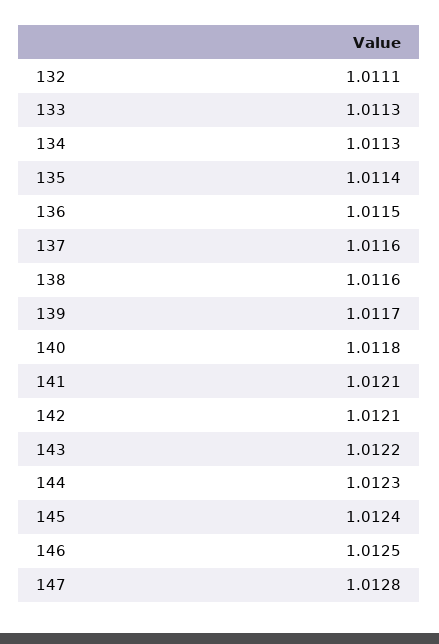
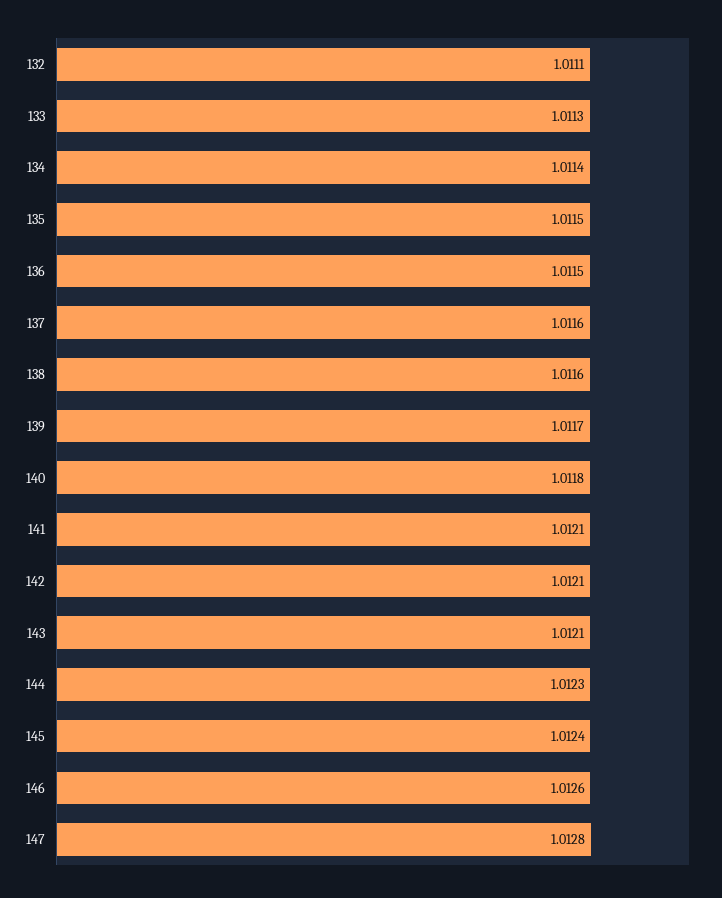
  {
    "132": 1.0111,
    "133": 1.0113,
-   "134": 1.0113,
+   "134": 1.0114,
-   "135": 1.0114,
+   "135": 1.0115,
    "136": 1.0115,
    "137": 1.0116,
    "138": 1.0116,
    "139": 1.0117,
    "140": 1.0118,
    "141": 1.0121,
    "142": 1.0121,
-   "143": 1.0122,
+   "143": 1.0121,
    "144": 1.0123,
    "145": 1.0124,
-   "146": 1.0125,
+   "146": 1.0126,
    "147": 1.0128
  }

